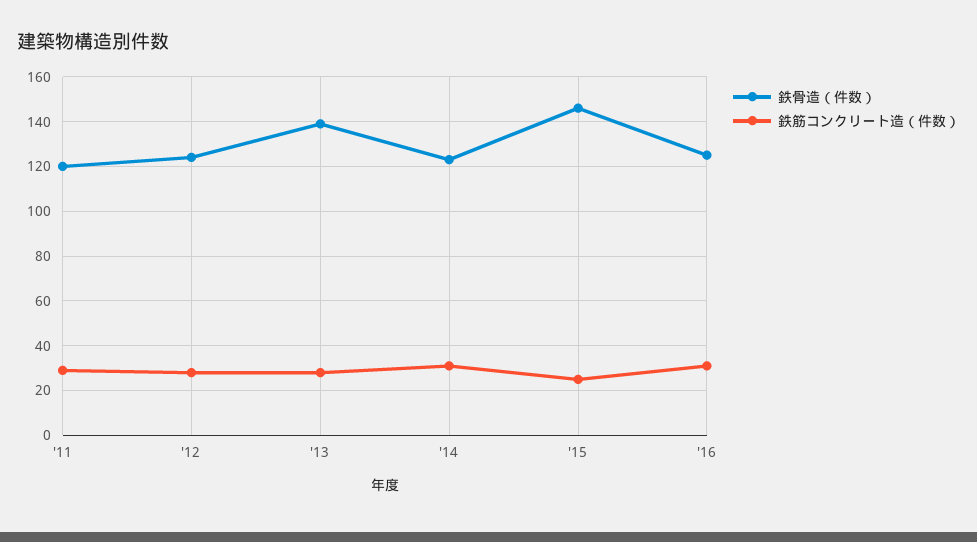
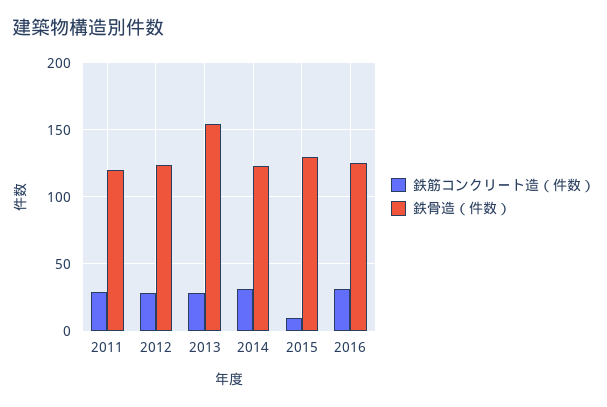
  {
    "鉄骨造（件数）": {
      "'11": 120,
      "'12": 125,
-     "'13": 140,
+     "'13": 155,
      "'14": 125,
-     "'15": 145,
+     "'15": 130,
      "'16": 125
    },
    "鉄筋コンクリート造（件数）": {
      "'11": 30,
      "'12": 30,
      "'13": 30,
      "'14": 30,
-     "'15": 25,
+     "'15": 10,
      "'16": 30
    }
  }

